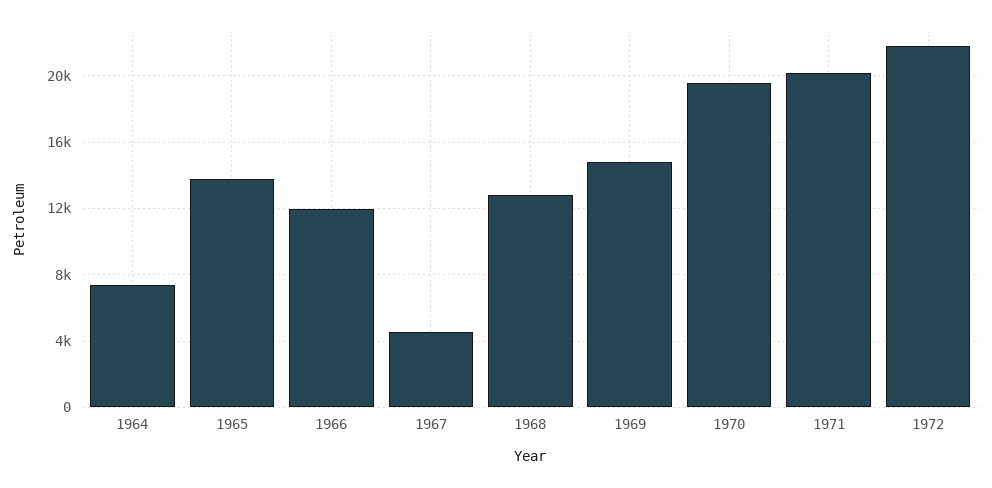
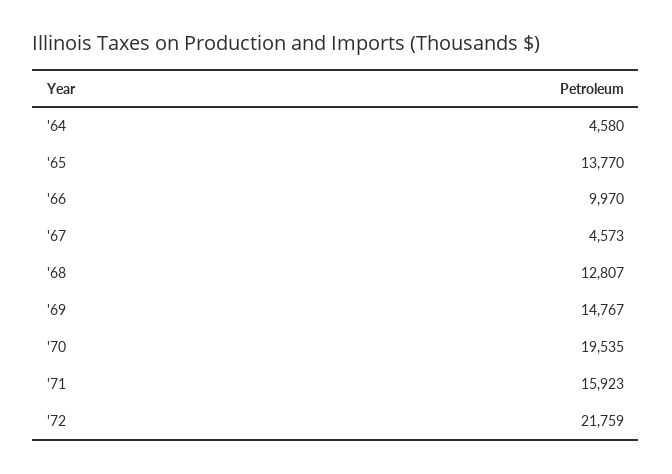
  {
-   "1964": 7500,
+   "1964": 4580,
    "1965": 13770,
-   "1966": 12000,
+   "1966": 9970,
    "1967": 4573,
    "1968": 12807,
    "1969": 14767,
    "1970": 19535,
-   "1971": 20000,
+   "1971": 15923,
    "1972": 21759
  }

